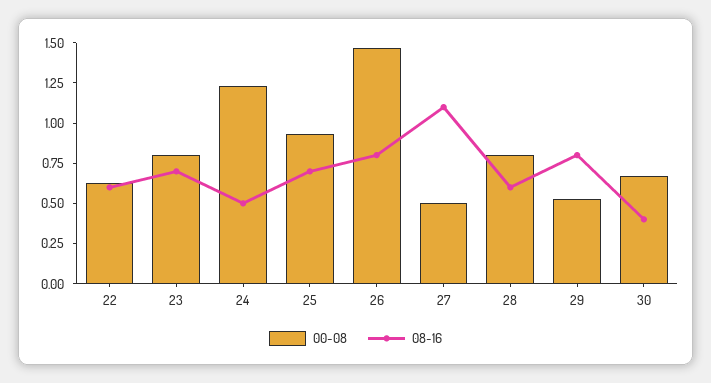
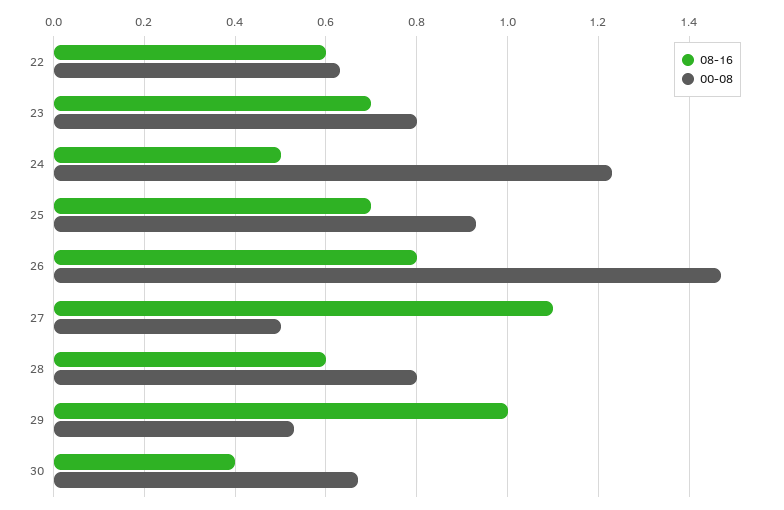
  {
    "00-08": {
      "22": 0.65,
      "23": 0.8,
      "24": 1.25,
      "25": 0.95,
      "26": 1.45,
      "27": 0.5,
      "28": 0.8,
      "29": 0.55,
      "30": 0.65
    },
    "08-16": {
      "22": 0.6,
      "23": 0.7,
      "24": 0.5,
      "25": 0.7,
      "26": 0.8,
      "27": 1.1,
      "28": 0.6,
-     "29": 0.8,
+     "29": 1,
      "30": 0.4
    }
  }

